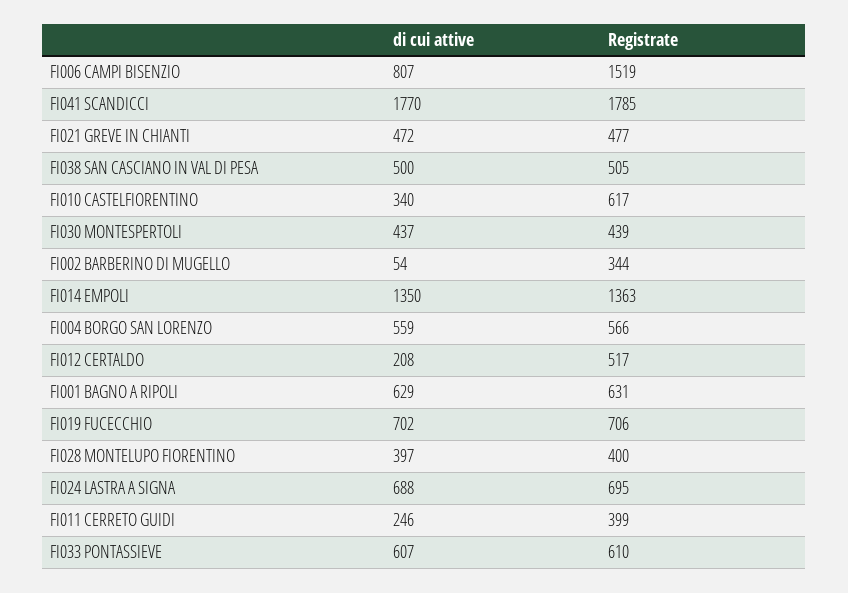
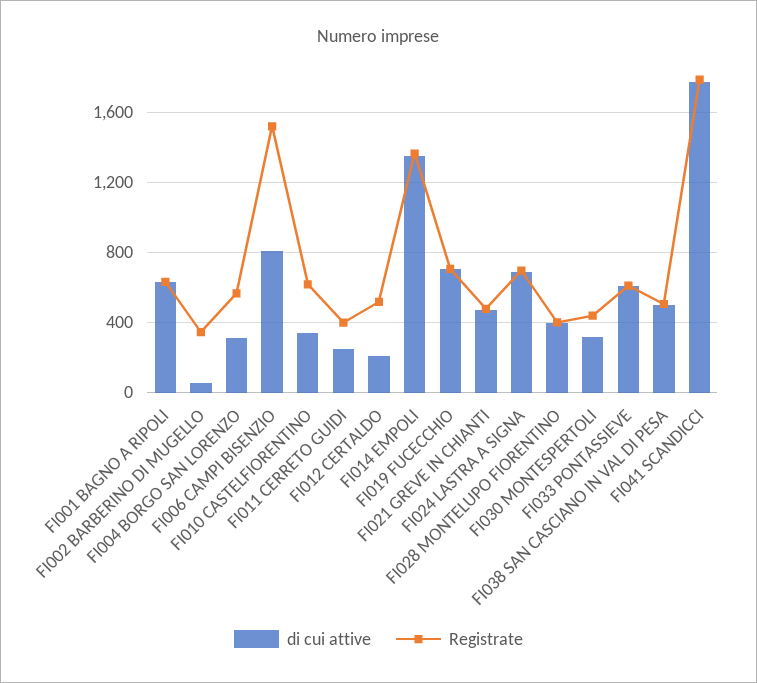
  {
    "di cui attive": {
      "FI006 CAMPI BISENZIO": 807,
      "FI041 SCANDICCI": 1770,
      "FI021 GREVE IN CHIANTI": 472,
      "FI038 SAN CASCIANO IN VAL DI PESA": 500,
      "FI010 CASTELFIORENTINO": 340,
-     "FI030 MONTESPERTOLI": 437,
+     "FI030 MONTESPERTOLI": 300,
      "FI002 BARBERINO DI MUGELLO": 54,
      "FI014 EMPOLI": 1350,
-     "FI004 BORGO SAN LORENZO": 559,
+     "FI004 BORGO SAN LORENZO": 300,
      "FI012 CERTALDO": 208,
      "FI001 BAGNO A RIPOLI": 629,
      "FI019 FUCECCHIO": 702,
      "FI028 MONTELUPO FIORENTINO": 397,
      "FI024 LASTRA A SIGNA": 688,
      "FI011 CERRETO GUIDI": 246,
      "FI033 PONTASSIEVE": 607
    },
    "Registrate": {
      "FI006 CAMPI BISENZIO": 1519,
      "FI041 SCANDICCI": 1785,
      "FI021 GREVE IN CHIANTI": 477,
      "FI038 SAN CASCIANO IN VAL DI PESA": 505,
      "FI010 CASTELFIORENTINO": 617,
      "FI030 MONTESPERTOLI": 439,
      "FI002 BARBERINO DI MUGELLO": 344,
      "FI014 EMPOLI": 1363,
      "FI004 BORGO SAN LORENZO": 566,
      "FI012 CERTALDO": 517,
      "FI001 BAGNO A RIPOLI": 631,
      "FI019 FUCECCHIO": 706,
      "FI028 MONTELUPO FIORENTINO": 400,
      "FI024 LASTRA A SIGNA": 695,
      "FI011 CERRETO GUIDI": 399,
      "FI033 PONTASSIEVE": 610
    }
  }

